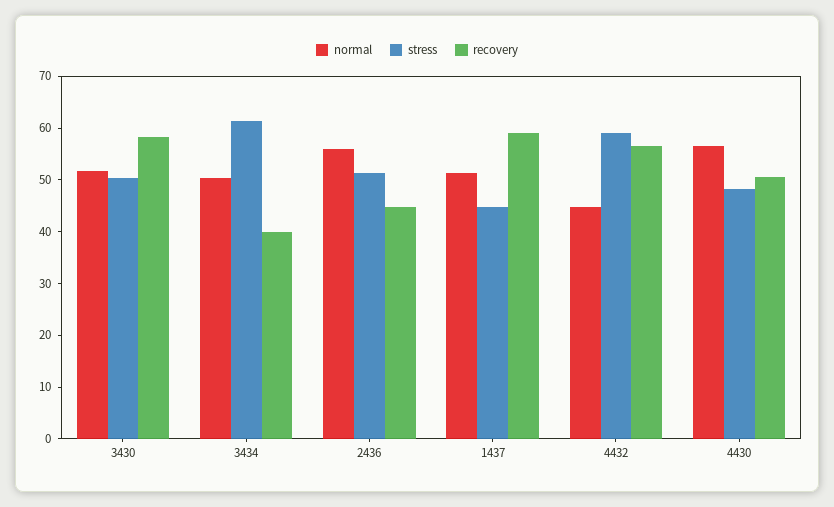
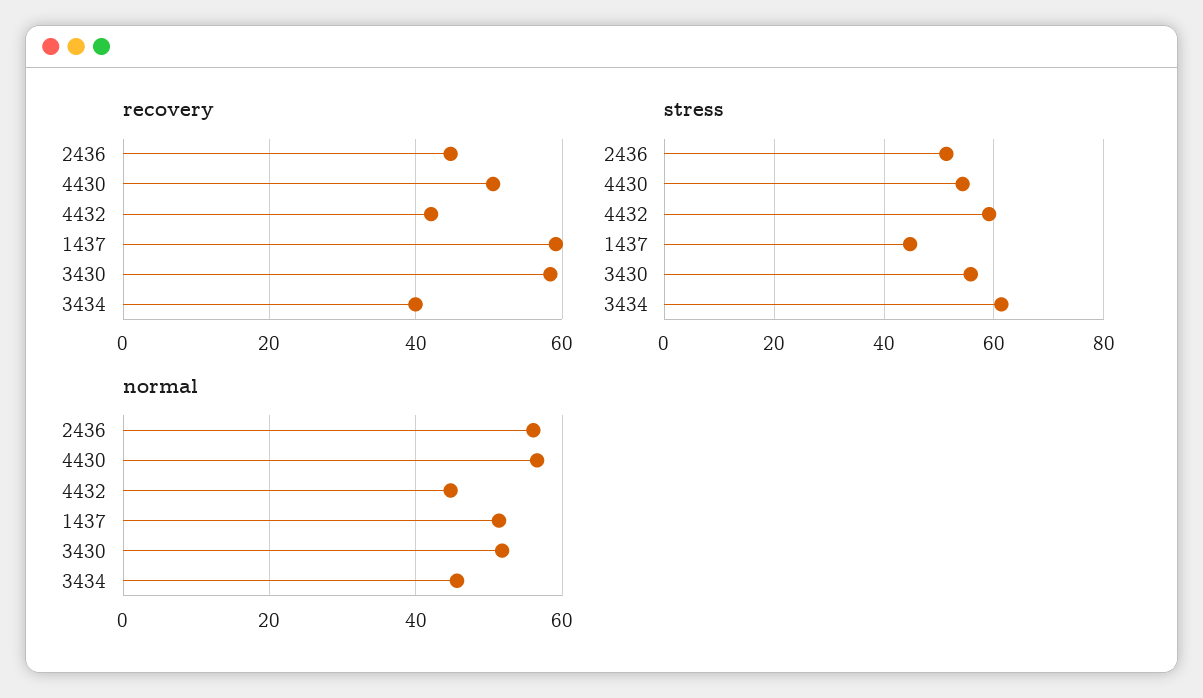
  {
    "normal": {
      "3430": 52,
-     "3434": 50,
+     "3434": 46,
      "2436": 56,
      "1437": 52,
      "4432": 44,
      "4430": 56
    },
    "stress": {
-     "3430": 50,
+     "3430": 56,
      "3434": 62,
      "2436": 52,
      "1437": 44,
      "4432": 60,
-     "4430": 48
+     "4430": 54
    },
    "recovery": {
      "3430": 58,
      "3434": 40,
      "2436": 44,
      "1437": 60,
-     "4432": 56,
+     "4432": 42,
      "4430": 50
    }
  }

